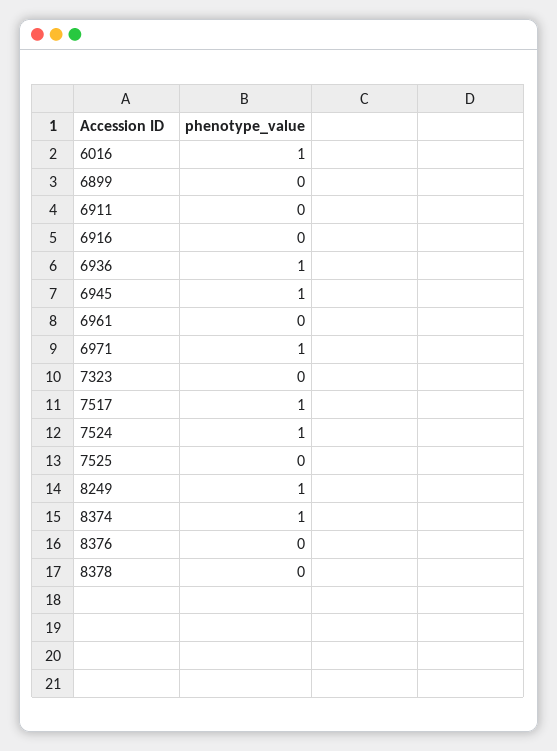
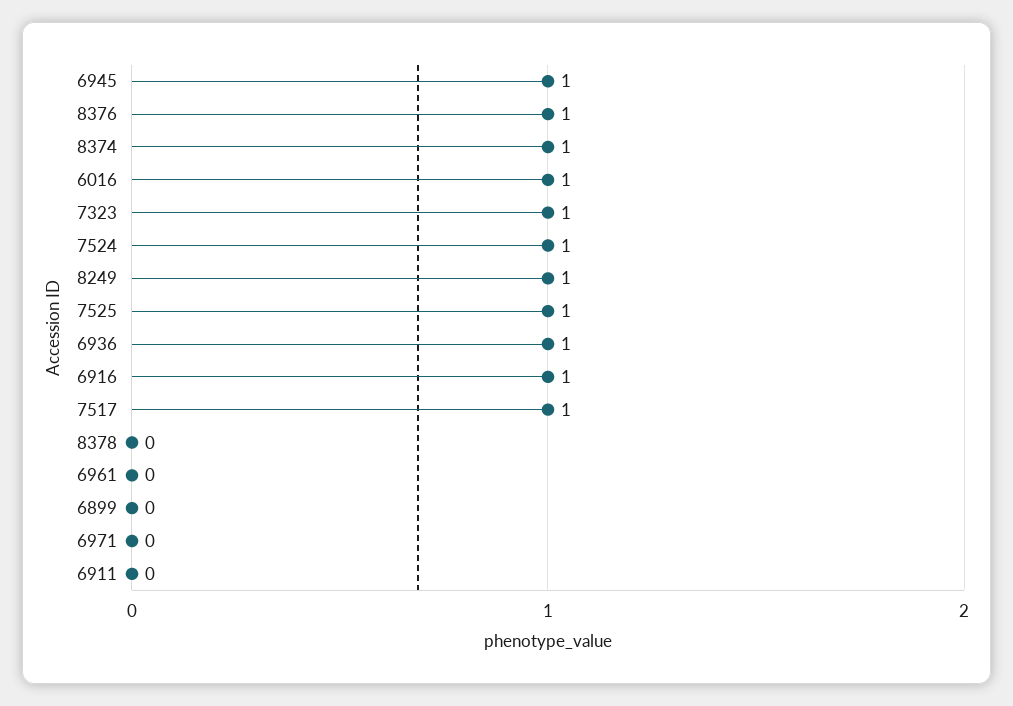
  {
    "6016": 1,
    "6899": 0,
    "6911": 0,
-   "6916": 0,
+   "6916": 1,
    "6936": 1,
    "6945": 1,
    "6961": 0,
-   "6971": 1,
+   "6971": 0,
-   "7323": 0,
+   "7323": 1,
    "7517": 1,
    "7524": 1,
-   "7525": 0,
+   "7525": 1,
    "8249": 1,
    "8374": 1,
-   "8376": 0,
+   "8376": 1,
    "8378": 0
  }

